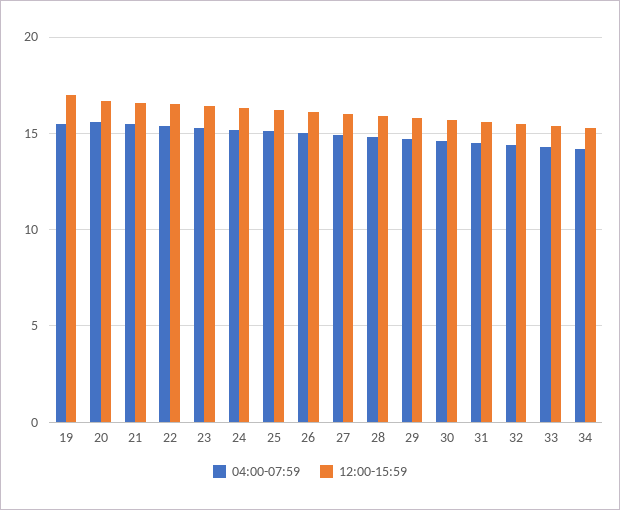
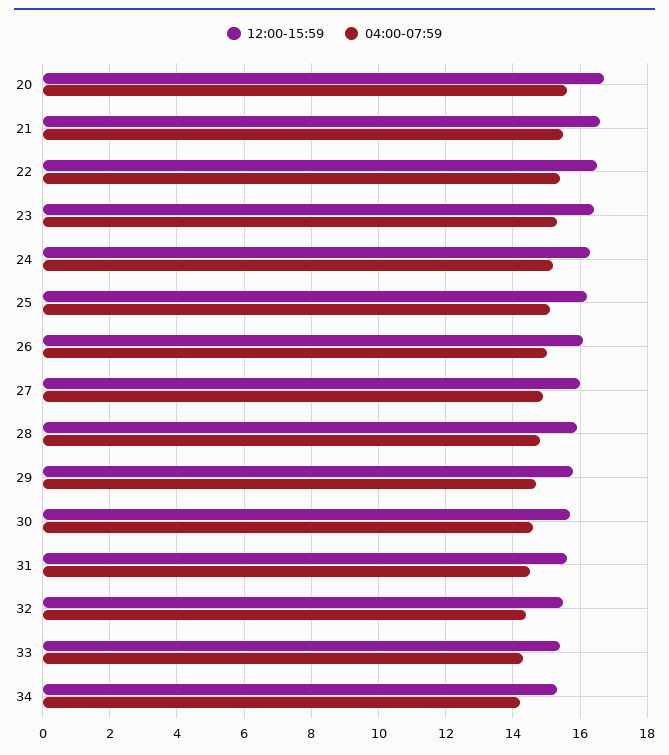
  {
    "04:00-07:59": {
-     "19": 15.5,
      "20": 15.5,
      "21": 15.5,
      "22": 15.5,
      "23": 15.5,
      "24": 15,
      "25": 15,
      "26": 15,
      "27": 15,
      "28": 15,
      "29": 14.5,
      "30": 14.5,
      "31": 14.5,
      "32": 14.5,
      "33": 14.5,
      "34": 14
    },
    "12:00-15:59": {
-     "19": 17,
      "20": 16.5,
      "21": 16.5,
      "22": 16.5,
      "23": 16.5,
      "24": 16.5,
      "25": 16,
      "26": 16,
      "27": 16,
      "28": 16,
      "29": 16,
      "30": 15.5,
      "31": 15.5,
      "32": 15.5,
      "33": 15.5,
      "34": 15.5
    }
  }

